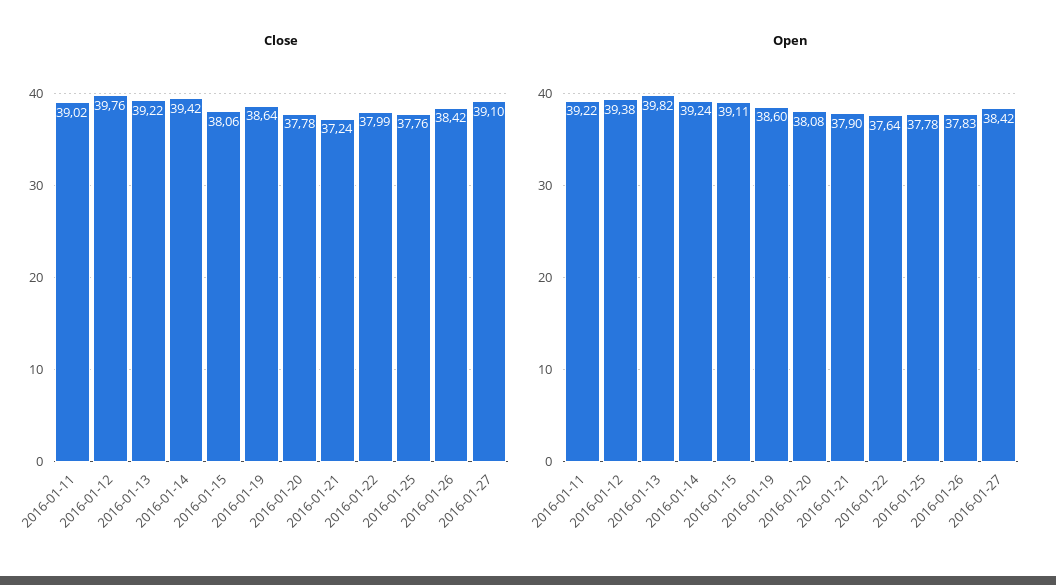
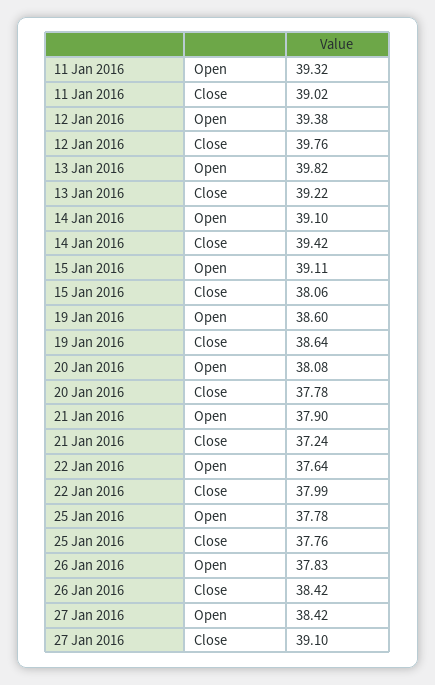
  {
    "Close": {
      "2016-01-11": 39.02,
      "2016-01-12": 39.76,
      "2016-01-13": 39.22,
      "2016-01-14": 39.42,
      "2016-01-15": 38.06,
      "2016-01-19": 38.64,
      "2016-01-20": 37.78,
      "2016-01-21": 37.24,
      "2016-01-22": 37.99,
      "2016-01-25": 37.76,
      "2016-01-26": 38.42,
      "2016-01-27": 39.1
    },
    "Open": {
-     "2016-01-11": 39.22,
+     "2016-01-11": 39.32,
      "2016-01-12": 39.38,
      "2016-01-13": 39.82,
-     "2016-01-14": 39.24,
+     "2016-01-14": 39.1,
      "2016-01-15": 39.11,
      "2016-01-19": 38.6,
      "2016-01-20": 38.08,
      "2016-01-21": 37.9,
      "2016-01-22": 37.64,
      "2016-01-25": 37.78,
      "2016-01-26": 37.83,
      "2016-01-27": 38.42
    }
  }

